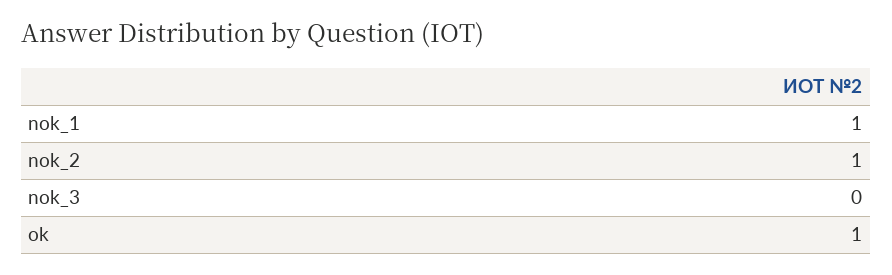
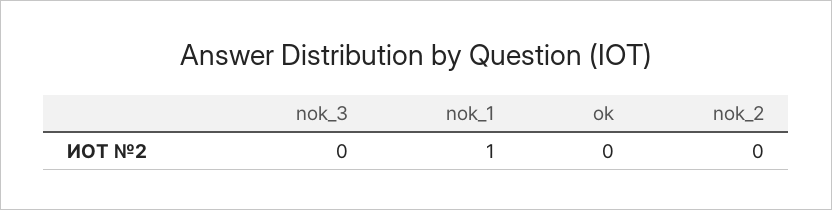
  {
    "nok_1": 1,
-   "nok_2": 1,
+   "nok_2": 0,
    "nok_3": 0,
-   "ok": 1
+   "ok": 0
  }

